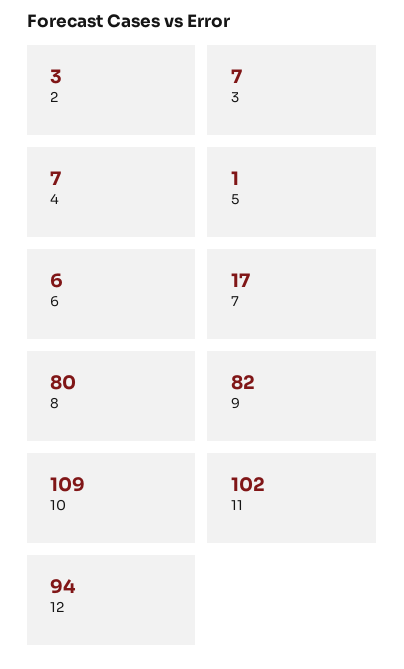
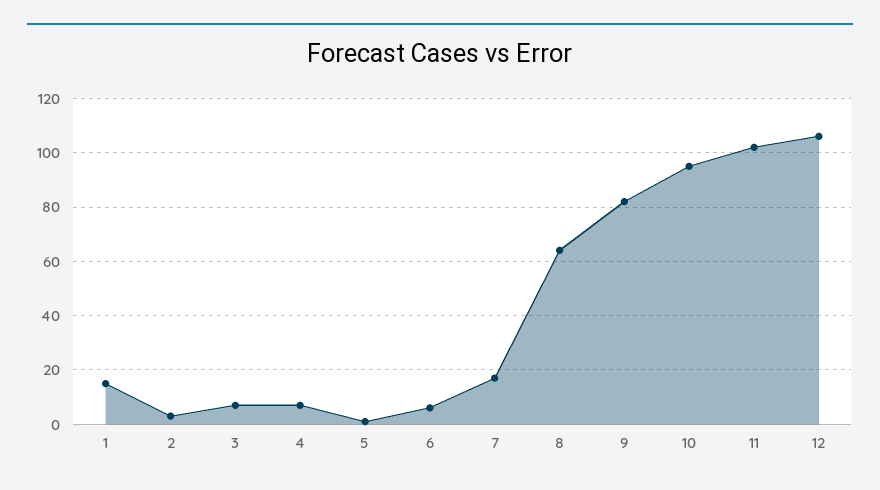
  {
    "2": 3,
    "3": 7,
    "4": 7,
    "5": 1,
    "6": 6,
    "7": 17,
-   "8": 80,
+   "8": 65,
    "9": 82,
-   "10": 109,
+   "10": 95,
    "11": 102,
-   "12": 94
+   "12": 105,
+   "1": 15
  }

